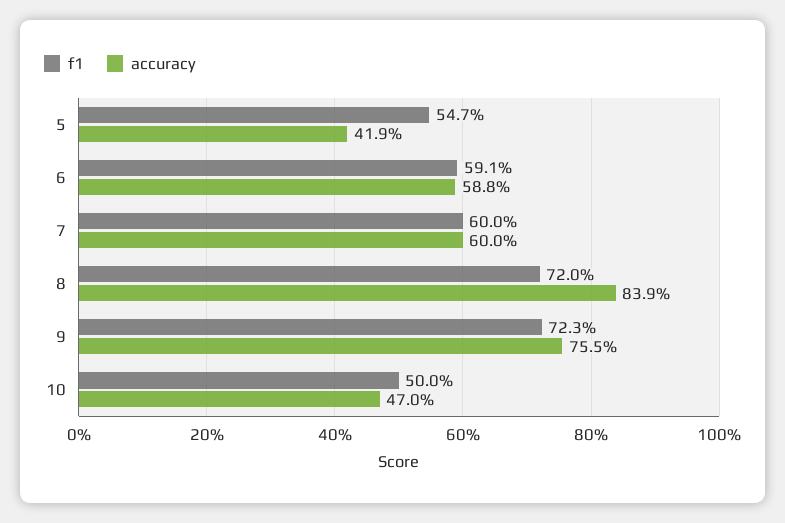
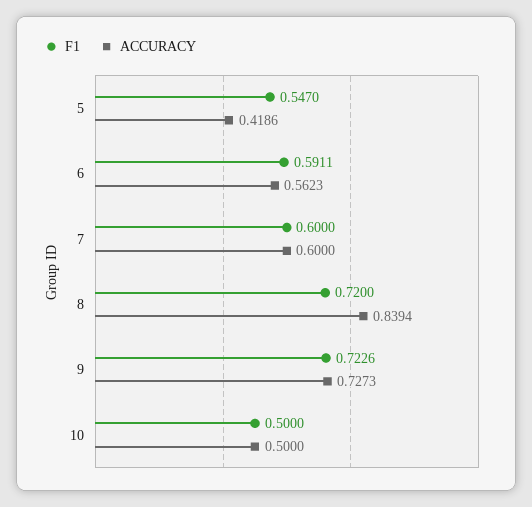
  {
    "f1": {
      "5": 0.547,
      "6": 0.5911,
      "7": 0.6,
      "8": 0.72,
      "9": 0.7226,
      "10": 0.5
    },
    "accuracy": {
      "5": 0.4186,
-     "6": 0.588,
+     "6": 0.5623,
      "7": 0.6,
      "8": 0.8394,
-     "9": 0.755,
+     "9": 0.7273,
-     "10": 0.47
+     "10": 0.5
    }
  }

